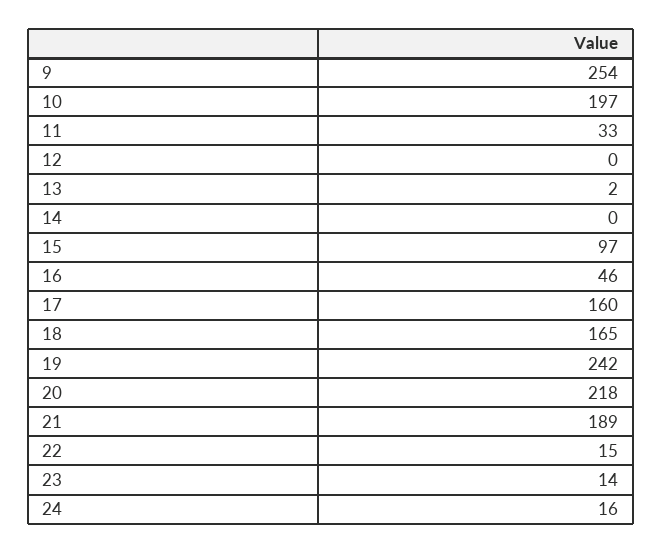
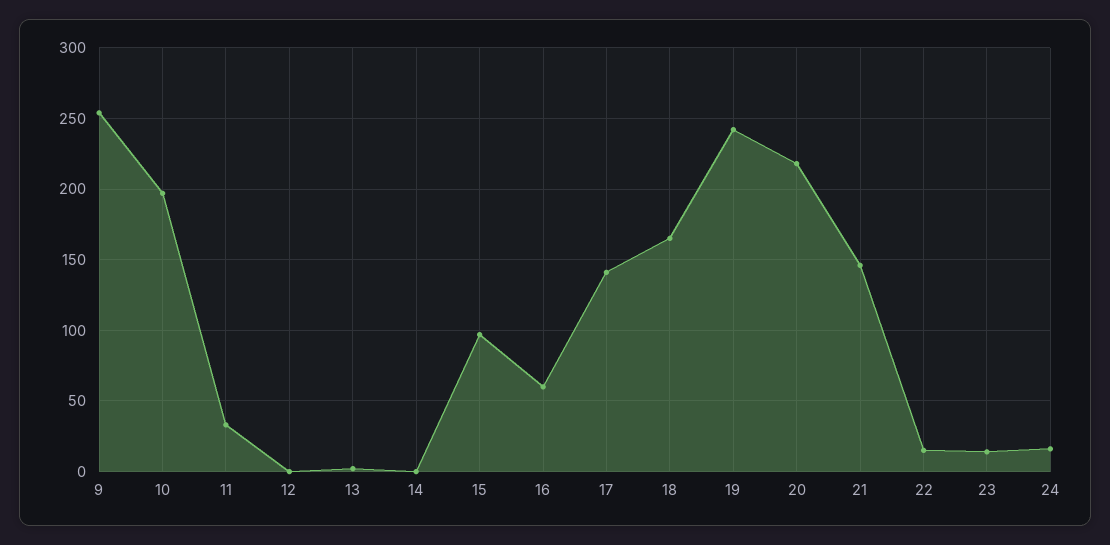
  {
    "9": 254,
    "10": 197,
    "11": 33,
    "12": 0,
    "13": 2,
    "14": 0,
    "15": 97,
-   "16": 46,
+   "16": 60,
-   "17": 160,
+   "17": 140,
    "18": 165,
    "19": 242,
    "20": 218,
-   "21": 189,
+   "21": 145,
    "22": 15,
    "23": 14,
    "24": 16
  }

